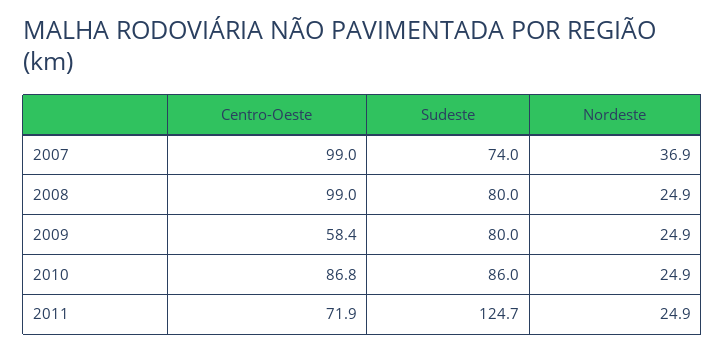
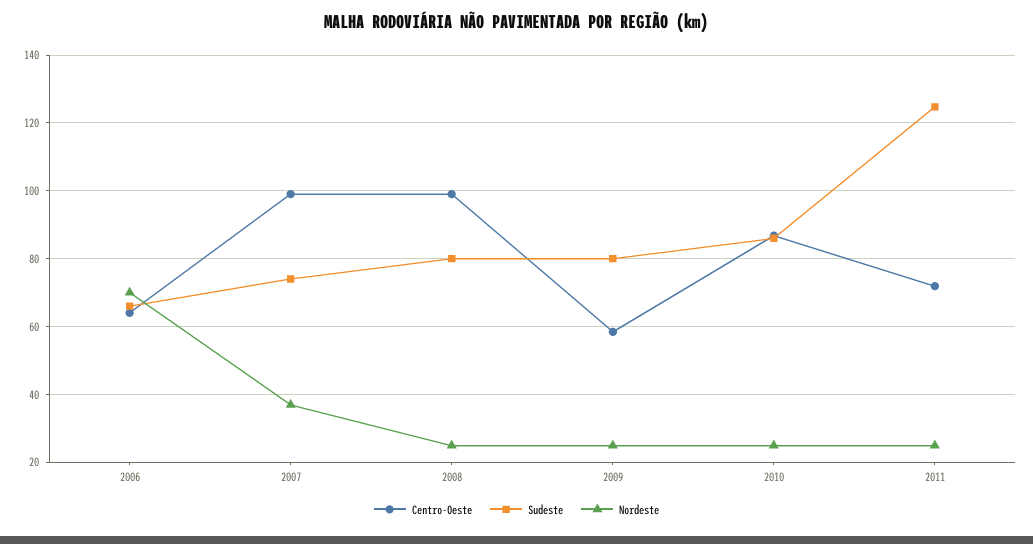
  {
    "Centro-Oeste": {
      "2007": 99,
      "2008": 99,
      "2009": 58.4,
      "2010": 86.8,
-     "2011": 71.9
+     "2011": 71.9,
+     "2006": 64
    },
    "Sudeste": {
      "2007": 74,
      "2008": 80,
      "2009": 80,
      "2010": 86,
-     "2011": 124.7
+     "2011": 124.7,
+     "2006": 66
    },
    "Nordeste": {
      "2007": 36.9,
      "2008": 24.9,
      "2009": 24.9,
      "2010": 24.9,
-     "2011": 24.9
+     "2011": 24.9,
+     "2006": 70
    }
  }

